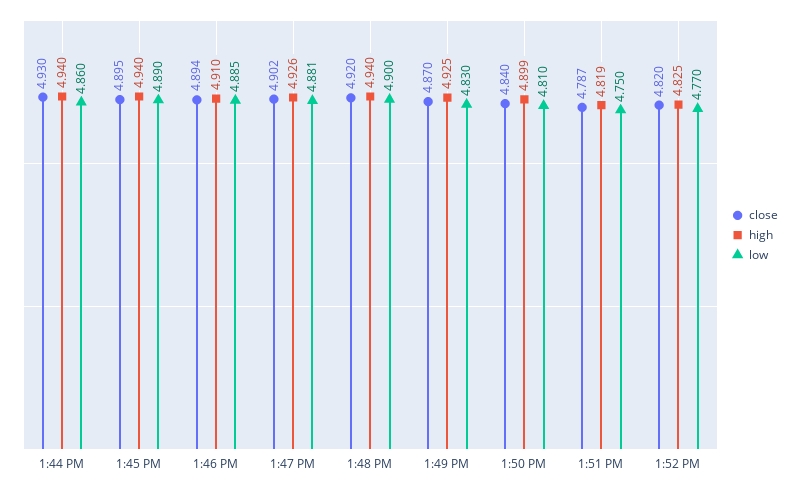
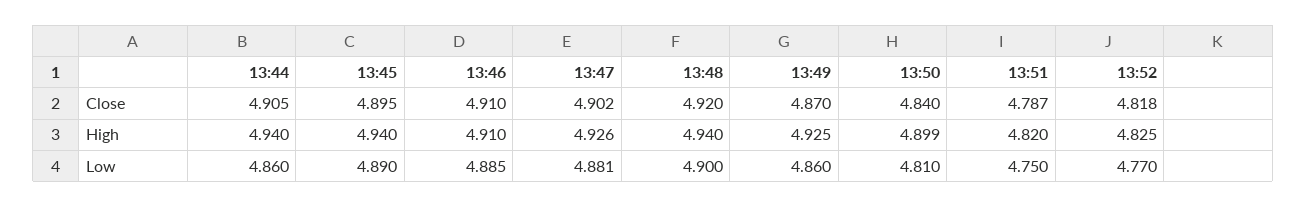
  {
    "close": {
-     "1:44 PM": 4.93,
+     "1:44 PM": 4.905,
      "1:45 PM": 4.895,
-     "1:46 PM": 4.894,
+     "1:46 PM": 4.91,
      "1:47 PM": 4.902,
      "1:48 PM": 4.92,
      "1:49 PM": 4.87,
      "1:50 PM": 4.84,
      "1:51 PM": 4.787,
-     "1:52 PM": 4.82
+     "1:52 PM": 4.818
    },
    "high": {
      "1:44 PM": 4.94,
      "1:45 PM": 4.94,
      "1:46 PM": 4.91,
      "1:47 PM": 4.926,
      "1:48 PM": 4.94,
      "1:49 PM": 4.925,
      "1:50 PM": 4.899,
-     "1:51 PM": 4.819,
+     "1:51 PM": 4.82,
      "1:52 PM": 4.825
    },
    "low": {
      "1:44 PM": 4.86,
      "1:45 PM": 4.89,
      "1:46 PM": 4.885,
      "1:47 PM": 4.881,
      "1:48 PM": 4.9,
-     "1:49 PM": 4.83,
+     "1:49 PM": 4.86,
      "1:50 PM": 4.81,
      "1:51 PM": 4.75,
      "1:52 PM": 4.77
    }
  }

